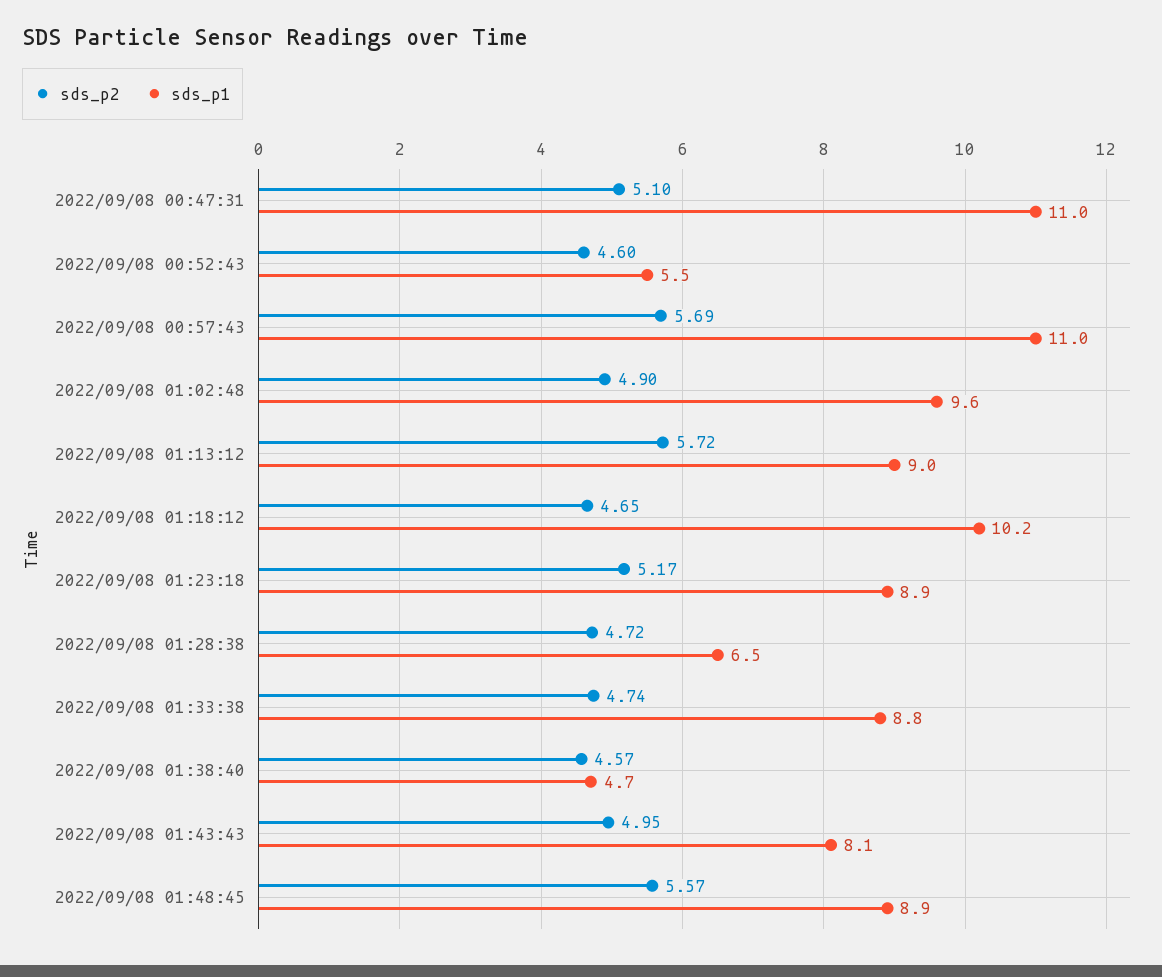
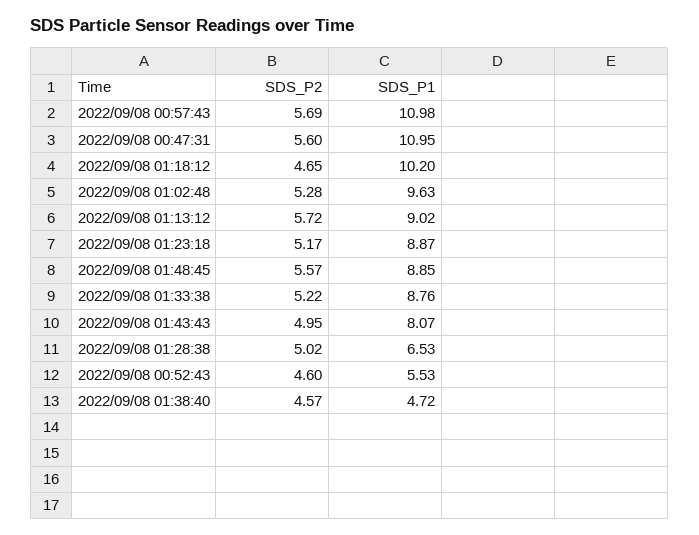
  {
    "sds_p2": {
-     "2022/09/08 00:47:31": 5.1,
+     "2022/09/08 00:47:31": 5.6,
      "2022/09/08 00:52:43": 4.6,
      "2022/09/08 00:57:43": 5.69,
-     "2022/09/08 01:02:48": 4.9,
+     "2022/09/08 01:02:48": 5.28,
      "2022/09/08 01:13:12": 5.72,
      "2022/09/08 01:18:12": 4.65,
      "2022/09/08 01:23:18": 5.17,
-     "2022/09/08 01:28:38": 4.72,
+     "2022/09/08 01:28:38": 5.02,
-     "2022/09/08 01:33:38": 4.74,
+     "2022/09/08 01:33:38": 5.22,
      "2022/09/08 01:38:40": 4.57,
      "2022/09/08 01:43:43": 4.95,
      "2022/09/08 01:48:45": 5.57
    },
    "sds_p1": {
      "2022/09/08 00:47:31": 10.95,
      "2022/09/08 00:52:43": 5.53,
      "2022/09/08 00:57:43": 10.98,
      "2022/09/08 01:02:48": 9.63,
      "2022/09/08 01:13:12": 9.02,
      "2022/09/08 01:18:12": 10.2,
      "2022/09/08 01:23:18": 8.87,
      "2022/09/08 01:28:38": 6.53,
      "2022/09/08 01:33:38": 8.76,
      "2022/09/08 01:38:40": 4.72,
      "2022/09/08 01:43:43": 8.07,
      "2022/09/08 01:48:45": 8.85
    }
  }

